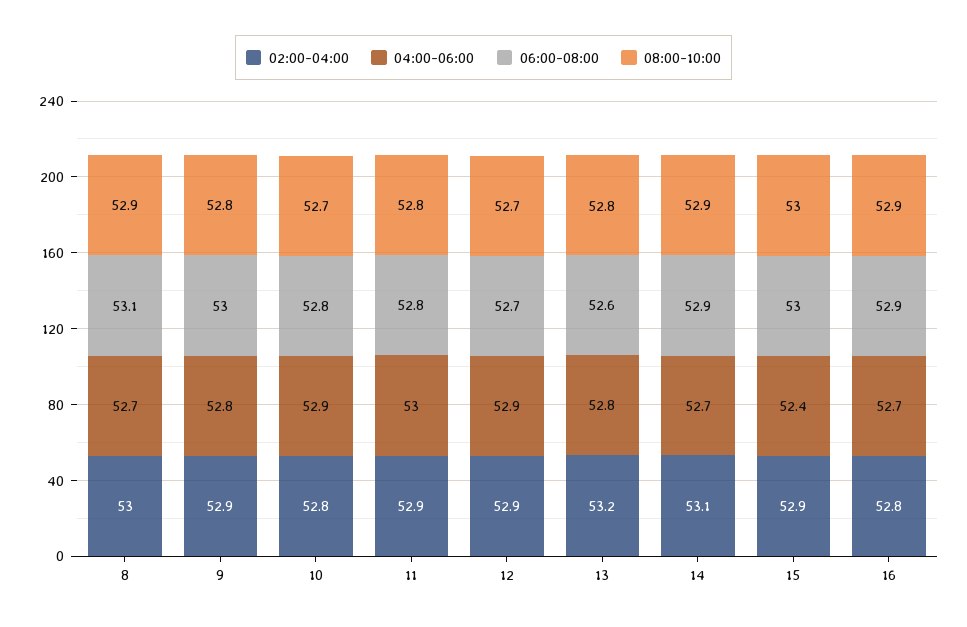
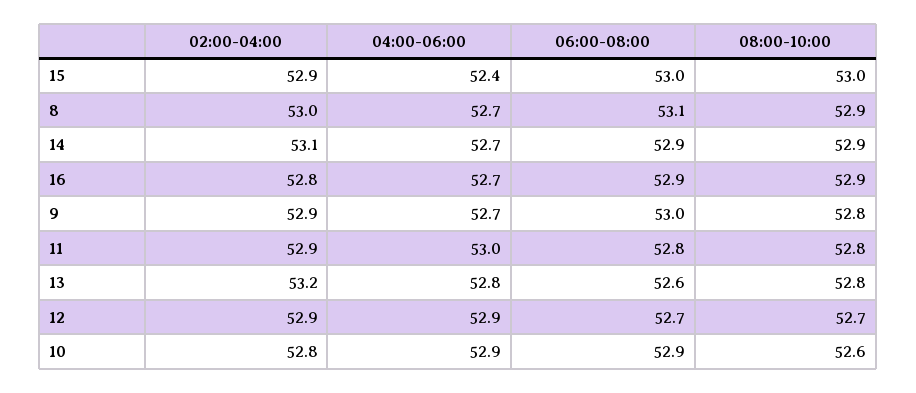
  {
    "02:00-04:00": {
      "8": 53,
      "9": 52.9,
      "10": 52.8,
      "11": 52.9,
      "12": 52.9,
      "13": 53.2,
      "14": 53.1,
      "15": 52.9,
      "16": 52.8
    },
    "04:00-06:00": {
      "8": 52.7,
-     "9": 52.8,
+     "9": 52.7,
      "10": 52.9,
      "11": 53,
      "12": 52.9,
      "13": 52.8,
      "14": 52.7,
      "15": 52.4,
      "16": 52.7
    },
    "06:00-08:00": {
      "8": 53.1,
      "9": 53,
-     "10": 52.8,
+     "10": 52.9,
      "11": 52.8,
      "12": 52.7,
      "13": 52.6,
      "14": 52.9,
      "15": 53,
      "16": 52.9
    },
    "08:00-10:00": {
      "8": 52.9,
      "9": 52.8,
-     "10": 52.7,
+     "10": 52.6,
      "11": 52.8,
      "12": 52.7,
      "13": 52.8,
      "14": 52.9,
      "15": 53,
      "16": 52.9
    }
  }

